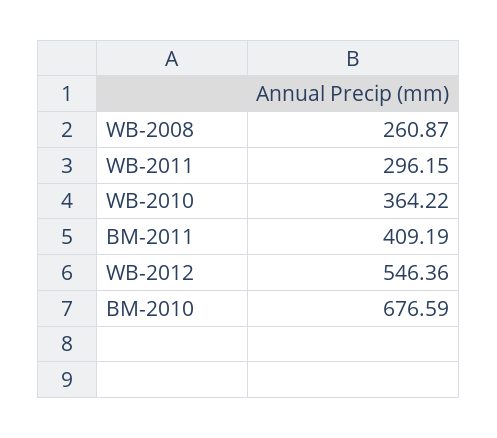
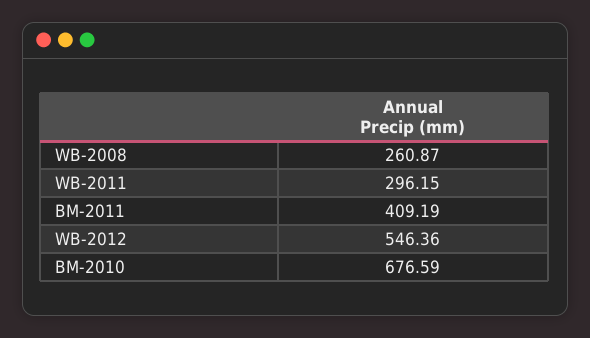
  {
    "WB-2008": 260.87,
    "WB-2011": 296.15,
-   "WB-2010": 364.22,
    "BM-2011": 409.19,
    "WB-2012": 546.36,
    "BM-2010": 676.59
  }

